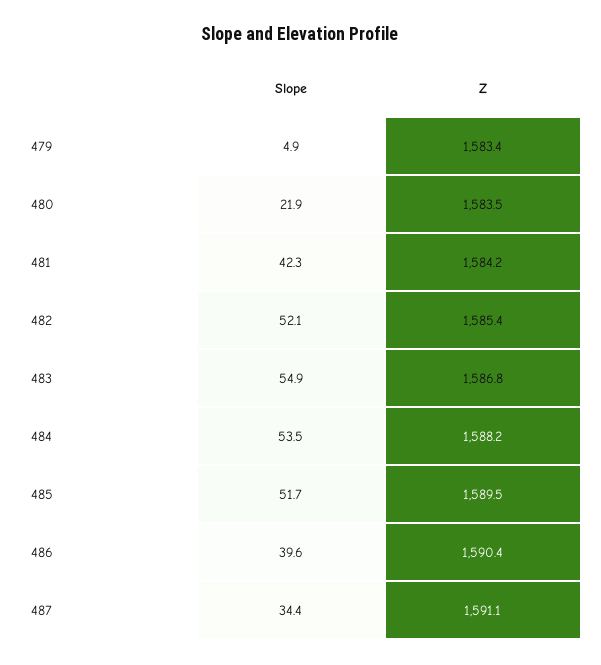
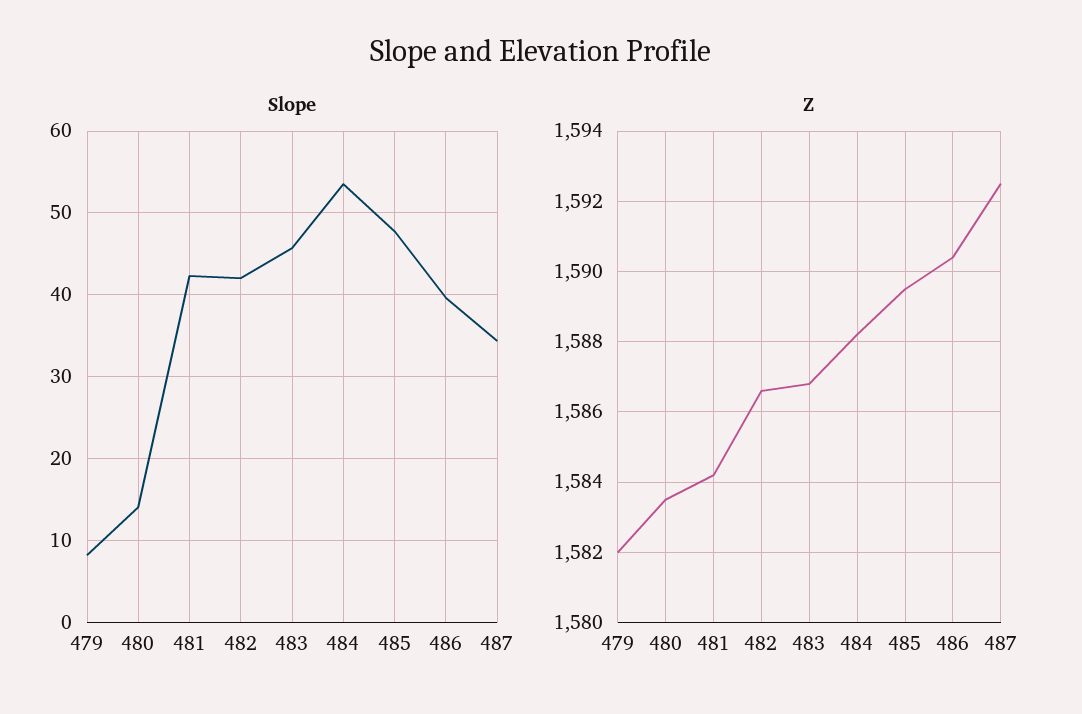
  {
    "Slope": {
-     "479": 4.9,
+     "479": 8,
-     "480": 21.9,
+     "480": 14,
      "481": 42.3,
-     "482": 52.1,
+     "482": 42,
-     "483": 54.9,
+     "483": 46,
      "484": 53.5,
-     "485": 51.7,
+     "485": 48,
      "486": 39.6,
      "487": 34.4
    },
    "Z": {
-     "479": 1583.4,
+     "479": 1582,
      "480": 1583.5,
      "481": 1584.2,
-     "482": 1585.4,
+     "482": 1586.5,
      "483": 1586.8,
      "484": 1588.2,
      "485": 1589.5,
      "486": 1590.4,
-     "487": 1591.1
+     "487": 1592.5
    }
  }

